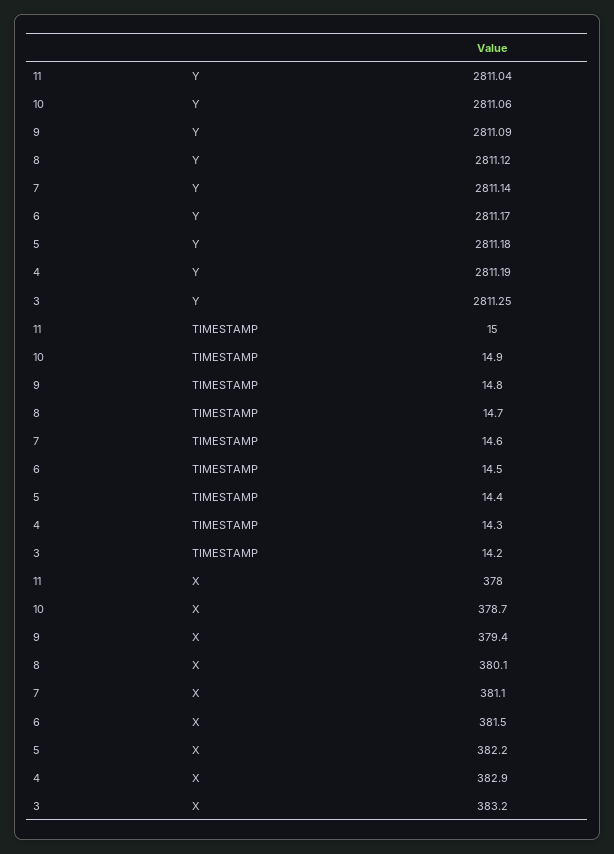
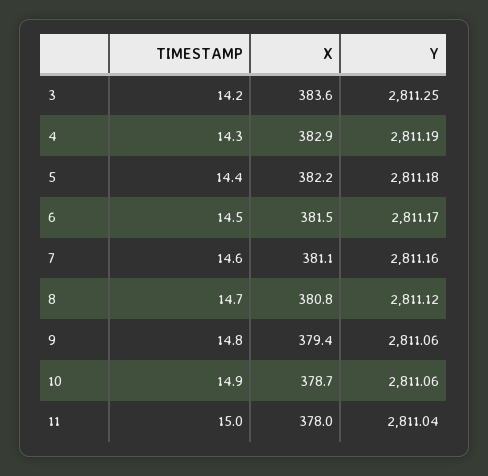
  {
    "11": {
      "Y": 2811.04,
      "TIMESTAMP": 15,
      "X": 378
    },
    "10": {
      "Y": 2811.06,
      "TIMESTAMP": 14.9,
      "X": 378.7
    },
    "9": {
-     "Y": 2811.09,
+     "Y": 2811.06,
      "TIMESTAMP": 14.8,
      "X": 379.4
    },
    "8": {
      "Y": 2811.12,
      "TIMESTAMP": 14.7,
-     "X": 380.1
+     "X": 380.8
    },
    "7": {
-     "Y": 2811.14,
+     "Y": 2811.16,
      "TIMESTAMP": 14.6,
      "X": 381.1
    },
    "6": {
      "Y": 2811.17,
      "TIMESTAMP": 14.5,
      "X": 381.5
    },
    "5": {
      "Y": 2811.18,
      "TIMESTAMP": 14.4,
      "X": 382.2
    },
    "4": {
      "Y": 2811.19,
      "TIMESTAMP": 14.3,
      "X": 382.9
    },
    "3": {
      "Y": 2811.25,
      "TIMESTAMP": 14.2,
-     "X": 383.2
+     "X": 383.6
    }
  }

